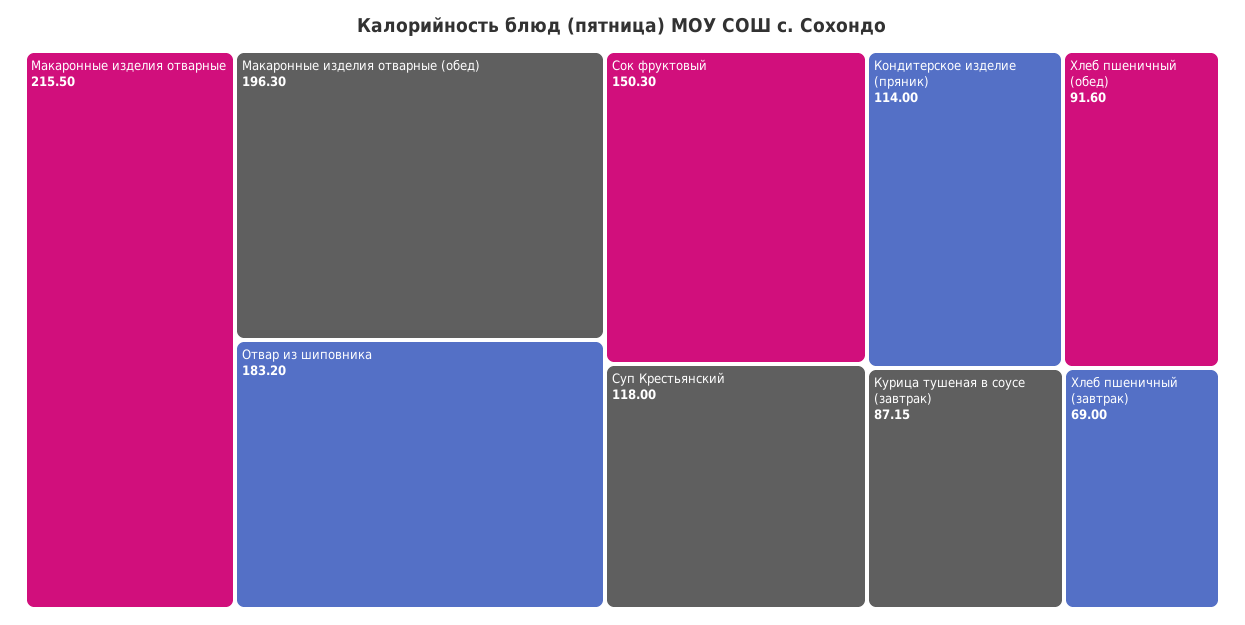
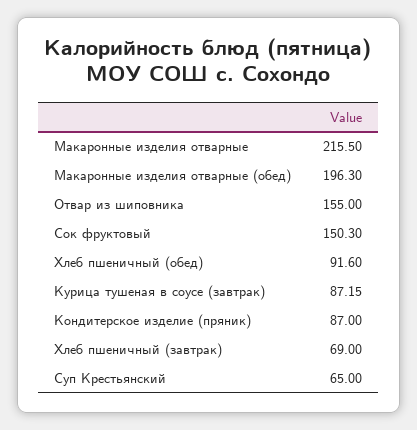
  {
    "Макаронные изделия отварные": 215.5,
    "Макаронные изделия отварные (обед)": 196.3,
-   "Отвар из шиповника": 183.2,
+   "Отвар из шиповника": 155,
    "Сок фруктовый": 150.3,
-   "Суп Крестьянский": 118,
+   "Суп Крестьянский": 65,
-   "Кондитерское изделие (пряник)": 114,
+   "Кондитерское изделие (пряник)": 87,
    "Хлеб пшеничный (обед)": 91.6,
    "Курица тушеная в соусе (завтрак)": 87.15,
    "Хлеб пшеничный (завтрак)": 69
  }

